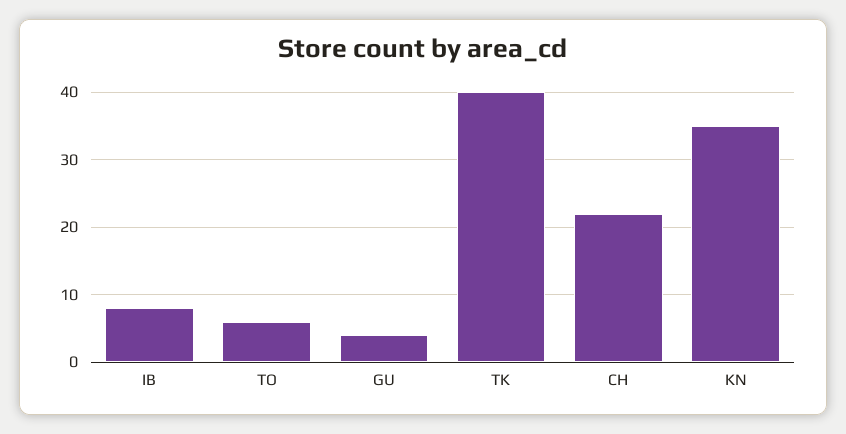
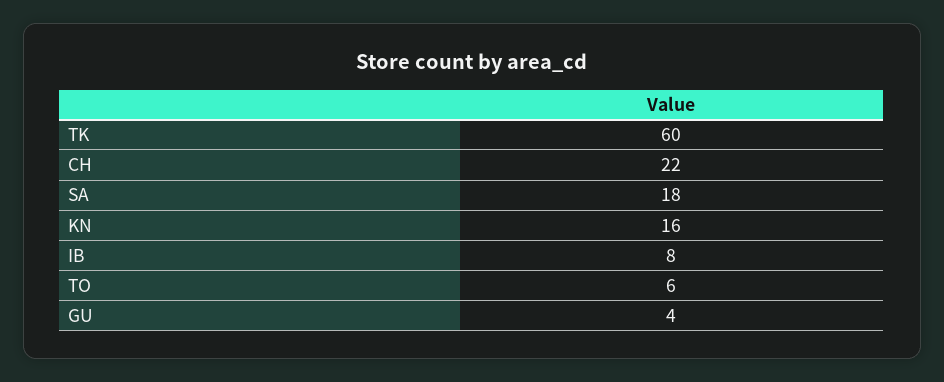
  {
    "IB": 8,
    "TO": 6,
    "GU": 4,
-   "TK": 40,
+   "TK": 60,
    "CH": 22,
-   "KN": 35
+   "KN": 16,
+   "SA": 18
  }

